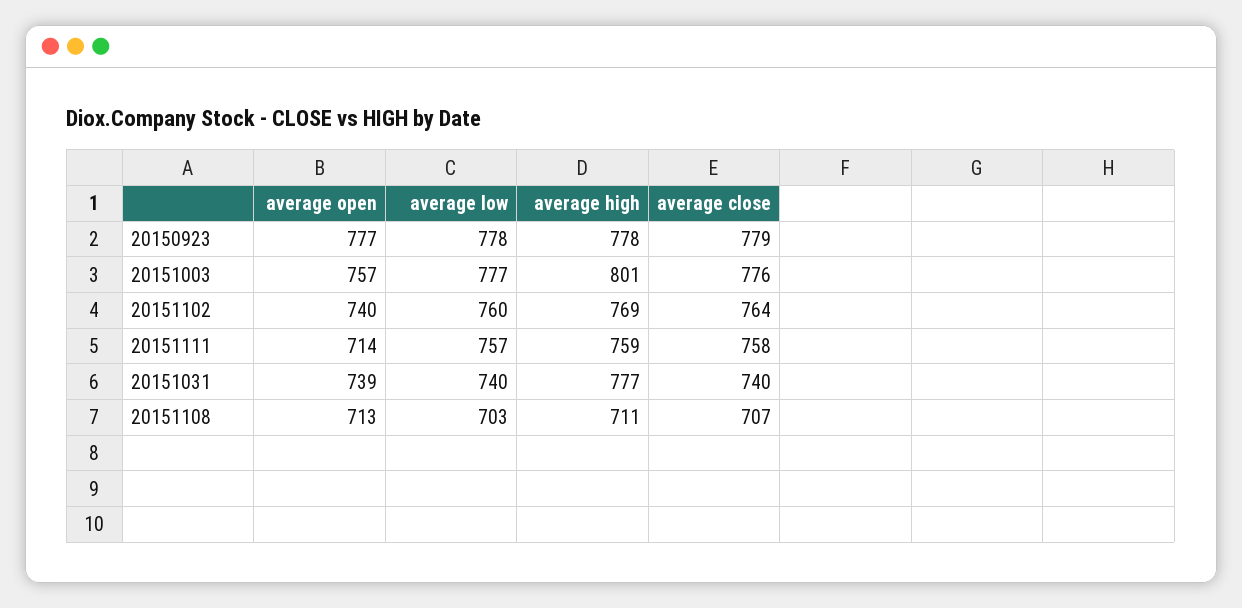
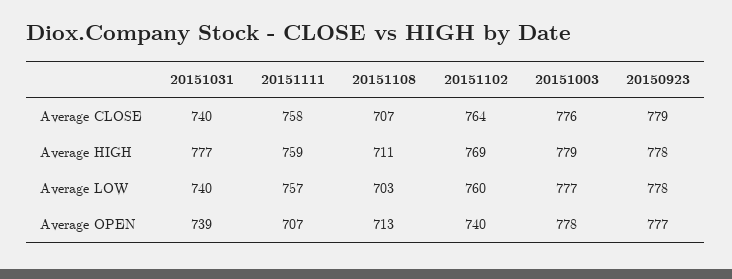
  {
    "average open": {
      "20150923": 777,
-     "20151003": 757,
+     "20151003": 778,
      "20151102": 740,
-     "20151111": 714,
+     "20151111": 707,
      "20151031": 739,
      "20151108": 713
    },
    "average low": {
      "20150923": 778,
      "20151003": 777,
      "20151102": 760,
      "20151111": 757,
      "20151031": 740,
      "20151108": 703
    },
    "average high": {
      "20150923": 778,
-     "20151003": 801,
+     "20151003": 779,
      "20151102": 769,
      "20151111": 759,
      "20151031": 777,
      "20151108": 711
    },
    "average close": {
      "20150923": 779,
      "20151003": 776,
      "20151102": 764,
      "20151111": 758,
      "20151031": 740,
      "20151108": 707
    }
  }

